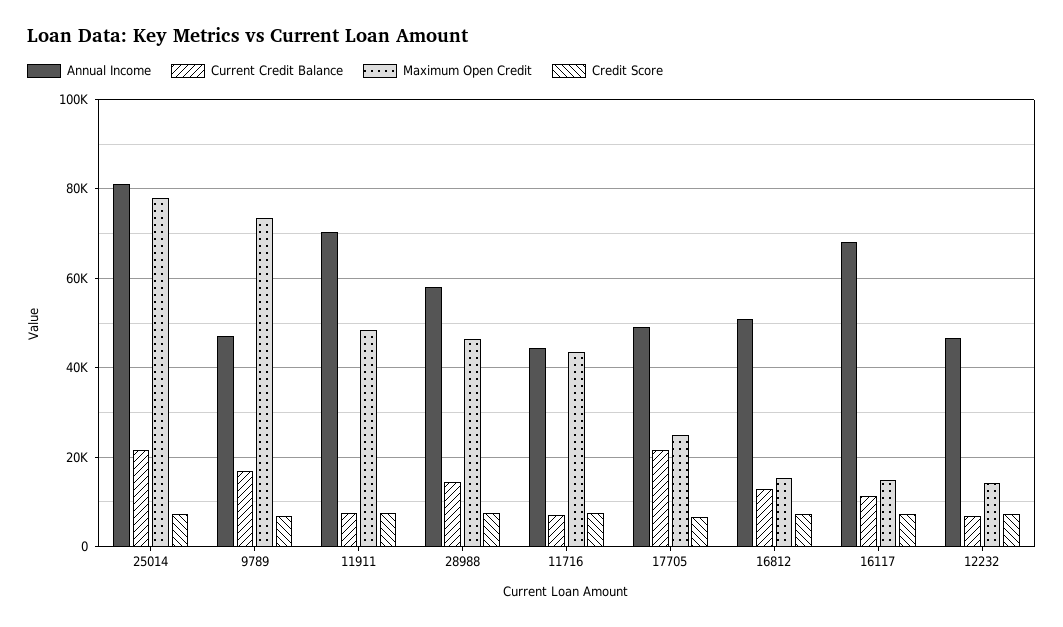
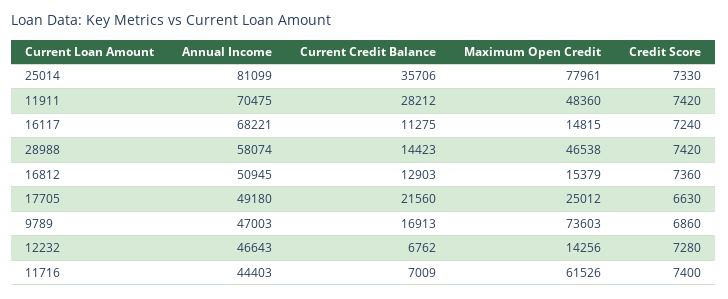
  {
    "Annual Income": {
      "25014": 81099,
      "9789": 47003,
      "11911": 70475,
      "28988": 58074,
      "11716": 44403,
      "17705": 49180,
      "16812": 50945,
      "16117": 68221,
      "12232": 46643
    },
    "Current Credit Balance": {
-     "25014": 22000,
+     "25014": 35706,
      "9789": 16913,
-     "11911": 8000,
+     "11911": 28212,
      "28988": 14423,
      "11716": 7009,
      "17705": 21560,
      "16812": 12903,
      "16117": 11275,
      "12232": 6762
    },
    "Maximum Open Credit": {
      "25014": 77961,
      "9789": 73603,
      "11911": 48360,
      "28988": 46538,
-     "11716": 44000,
+     "11716": 61526,
      "17705": 25012,
      "16812": 15379,
      "16117": 14815,
      "12232": 14256
    },
    "Credit Score": {
      "25014": 7330,
      "9789": 6860,
      "11911": 7420,
      "28988": 7420,
      "11716": 7400,
      "17705": 6630,
      "16812": 7360,
      "16117": 7240,
      "12232": 7280
    }
  }

